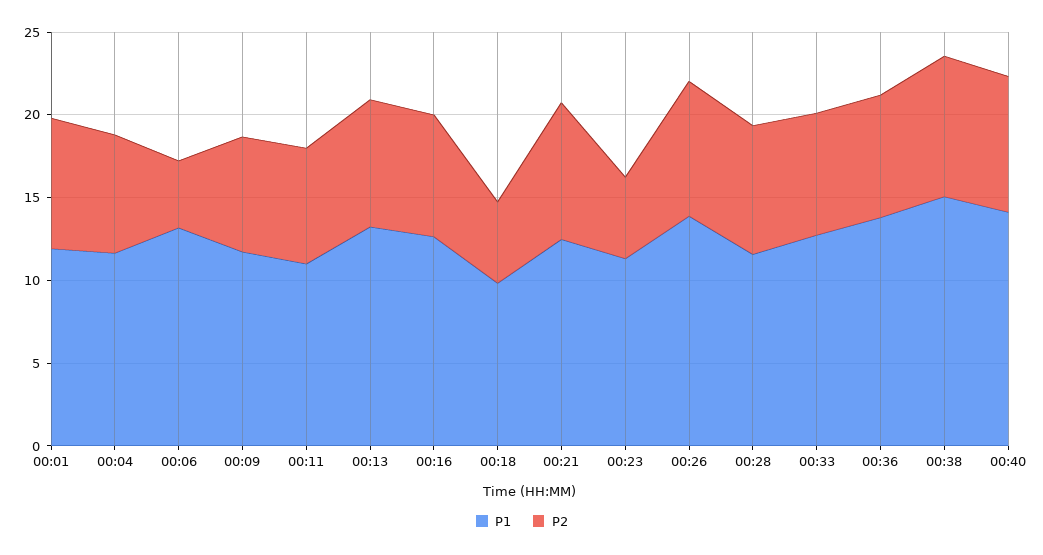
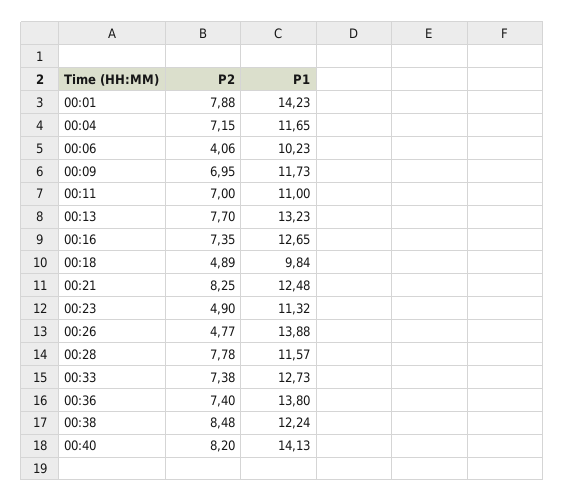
  {
    "P1": {
-     "00:01": 12,
+     "00:01": 14.23,
      "00:04": 11.65,
-     "00:06": 13,
+     "00:06": 10.23,
      "00:09": 11.73,
      "00:11": 11,
      "00:13": 13.23,
      "00:16": 12.65,
      "00:18": 9.84,
      "00:21": 12.48,
      "00:23": 11.32,
      "00:26": 13.88,
      "00:28": 11.57,
      "00:33": 12.73,
      "00:36": 13.8,
-     "00:38": 15,
+     "00:38": 12.24,
      "00:40": 14.13
    },
    "P2": {
      "00:01": 7.88,
      "00:04": 7.15,
      "00:06": 4.06,
      "00:09": 6.95,
      "00:11": 7,
      "00:13": 7.7,
      "00:16": 7.35,
      "00:18": 4.89,
      "00:21": 8.25,
      "00:23": 4.9,
-     "00:26": 8,
+     "00:26": 4.77,
      "00:28": 7.78,
      "00:33": 7.38,
      "00:36": 7.4,
      "00:38": 8.48,
      "00:40": 8.2
    }
  }

